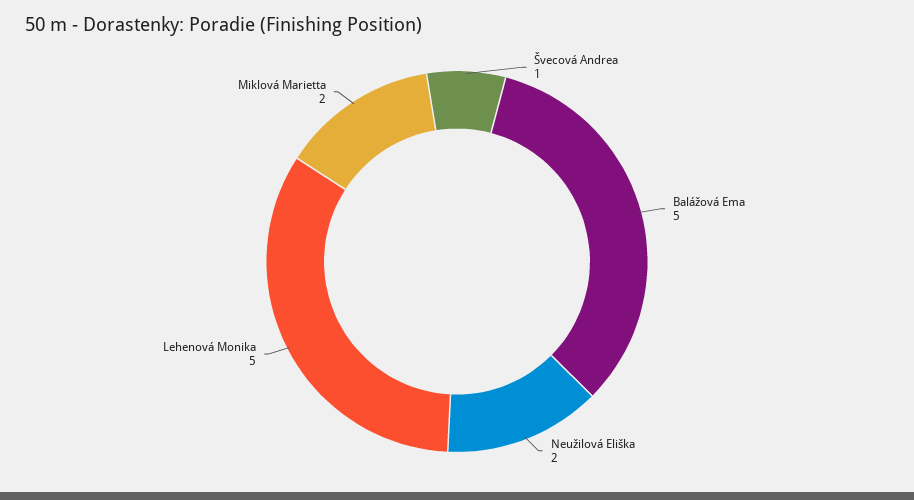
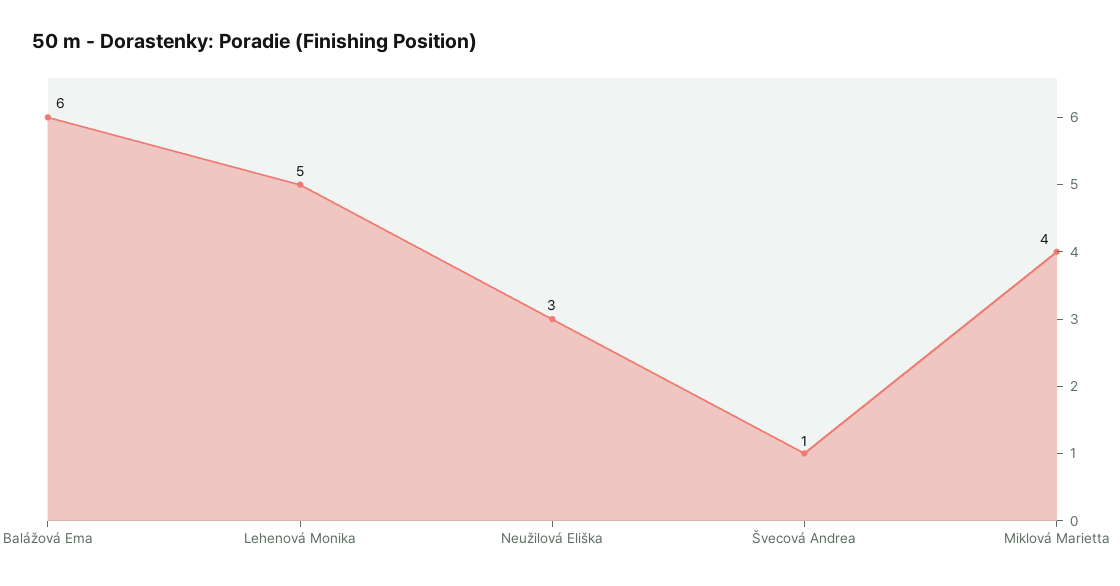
  {
    "Švecová Andrea": 1,
-   "Balážová Ema": 5,
+   "Balážová Ema": 6,
-   "Neužilová Eliška": 2,
+   "Neužilová Eliška": 3,
    "Lehenová Monika": 5,
-   "Miklová Marietta": 2
+   "Miklová Marietta": 4
  }

